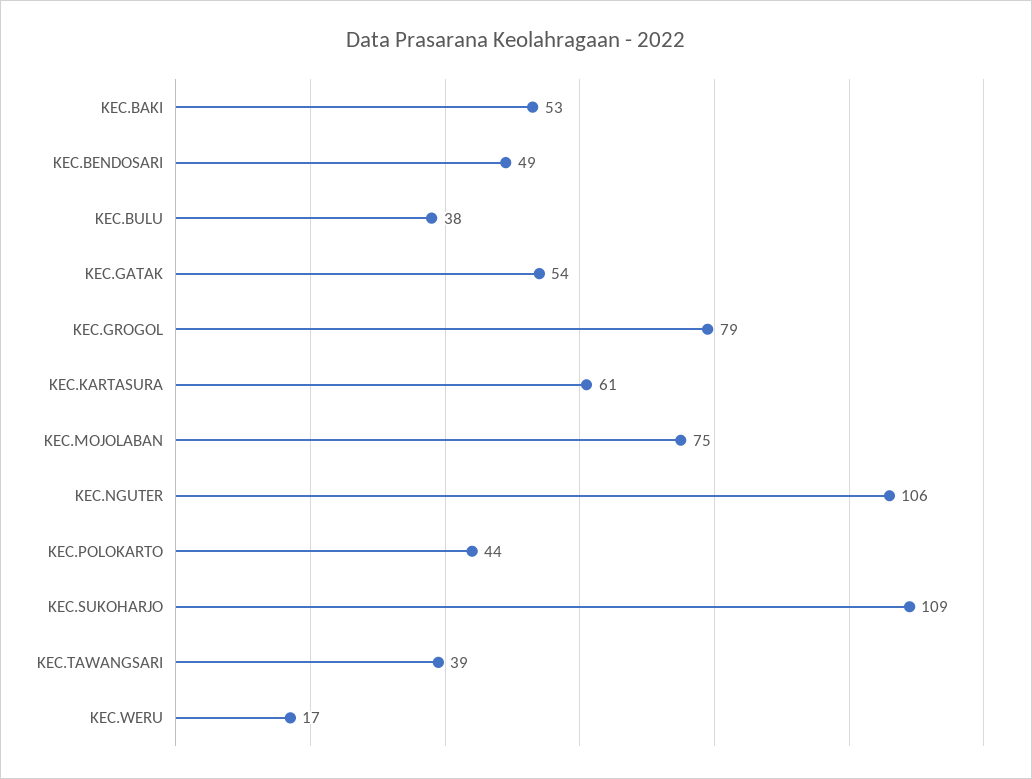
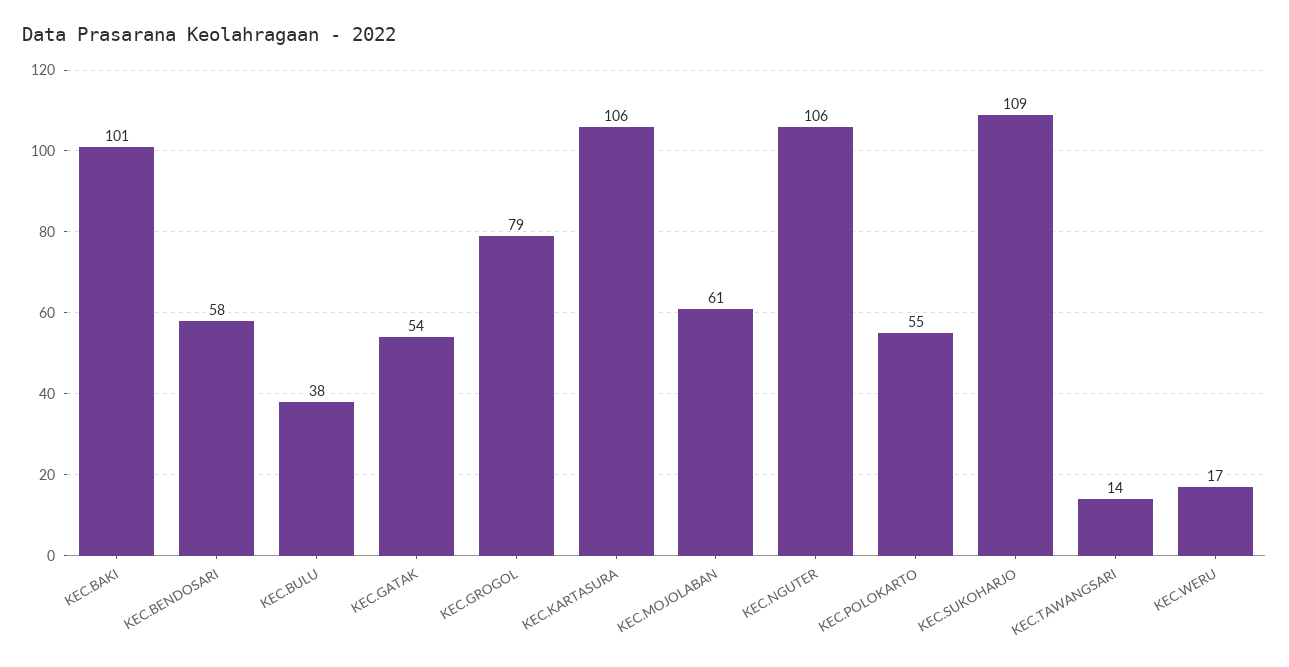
  {
-   "KEC.BAKI": 53,
+   "KEC.BAKI": 101,
-   "KEC.BENDOSARI": 49,
+   "KEC.BENDOSARI": 58,
    "KEC.BULU": 38,
    "KEC.GATAK": 54,
    "KEC.GROGOL": 79,
-   "KEC.KARTASURA": 61,
+   "KEC.KARTASURA": 106,
-   "KEC.MOJOLABAN": 75,
+   "KEC.MOJOLABAN": 61,
    "KEC.NGUTER": 106,
-   "KEC.POLOKARTO": 44,
+   "KEC.POLOKARTO": 55,
    "KEC.SUKOHARJO": 109,
-   "KEC.TAWANGSARI": 39,
+   "KEC.TAWANGSARI": 14,
    "KEC.WERU": 17
  }

